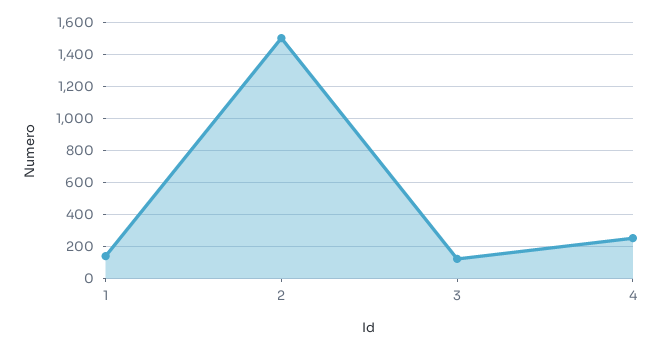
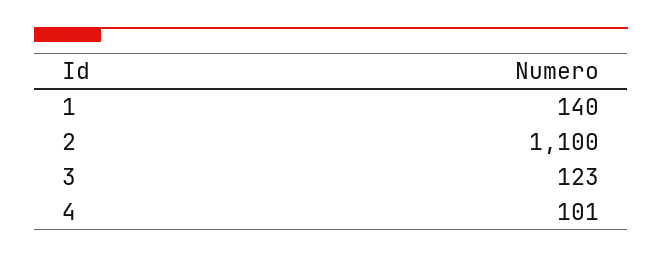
  {
    "1": 140,
-   "2": 1500,
+   "2": 1100,
    "3": 123,
-   "4": 250
+   "4": 101
  }

